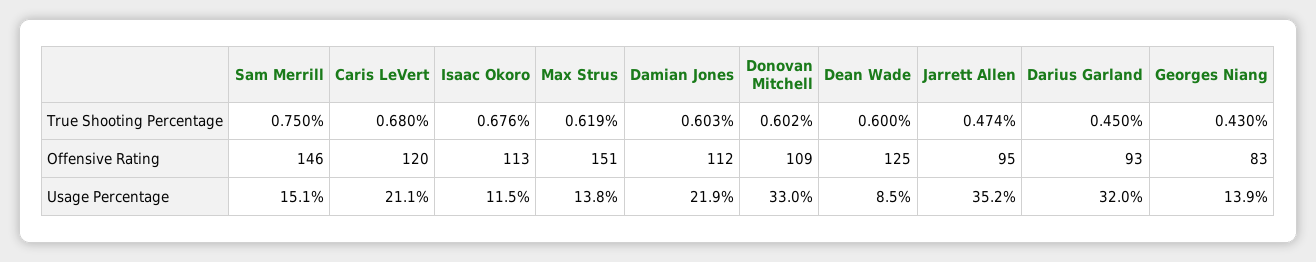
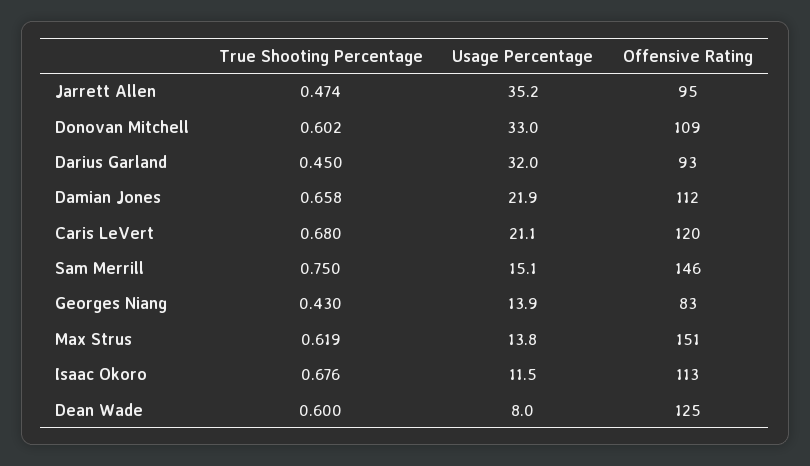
  {
    "Sam Merrill": {
      "True Shooting Percentage": 0.75,
      "Offensive Rating": 146,
      "Usage Percentage": 15.1
    },
    "Caris LeVert": {
      "True Shooting Percentage": 0.68,
      "Offensive Rating": 120,
      "Usage Percentage": 21.1
    },
    "Isaac Okoro": {
      "True Shooting Percentage": 0.676,
      "Offensive Rating": 113,
      "Usage Percentage": 11.5
    },
    "Max Strus": {
      "True Shooting Percentage": 0.619,
      "Offensive Rating": 151,
      "Usage Percentage": 13.8
    },
    "Damian Jones": {
-     "True Shooting Percentage": 0.603,
+     "True Shooting Percentage": 0.658,
      "Offensive Rating": 112,
      "Usage Percentage": 21.9
    },
    "Donovan Mitchell": {
      "True Shooting Percentage": 0.602,
      "Offensive Rating": 109,
      "Usage Percentage": 33
    },
    "Dean Wade": {
      "True Shooting Percentage": 0.6,
      "Offensive Rating": 125,
-     "Usage Percentage": 8.5
+     "Usage Percentage": 8
    },
    "Jarrett Allen": {
      "True Shooting Percentage": 0.474,
      "Offensive Rating": 95,
      "Usage Percentage": 35.2
    },
    "Darius Garland": {
      "True Shooting Percentage": 0.45,
      "Offensive Rating": 93,
      "Usage Percentage": 32
    },
    "Georges Niang": {
      "True Shooting Percentage": 0.43,
      "Offensive Rating": 83,
      "Usage Percentage": 13.9
    }
  }

